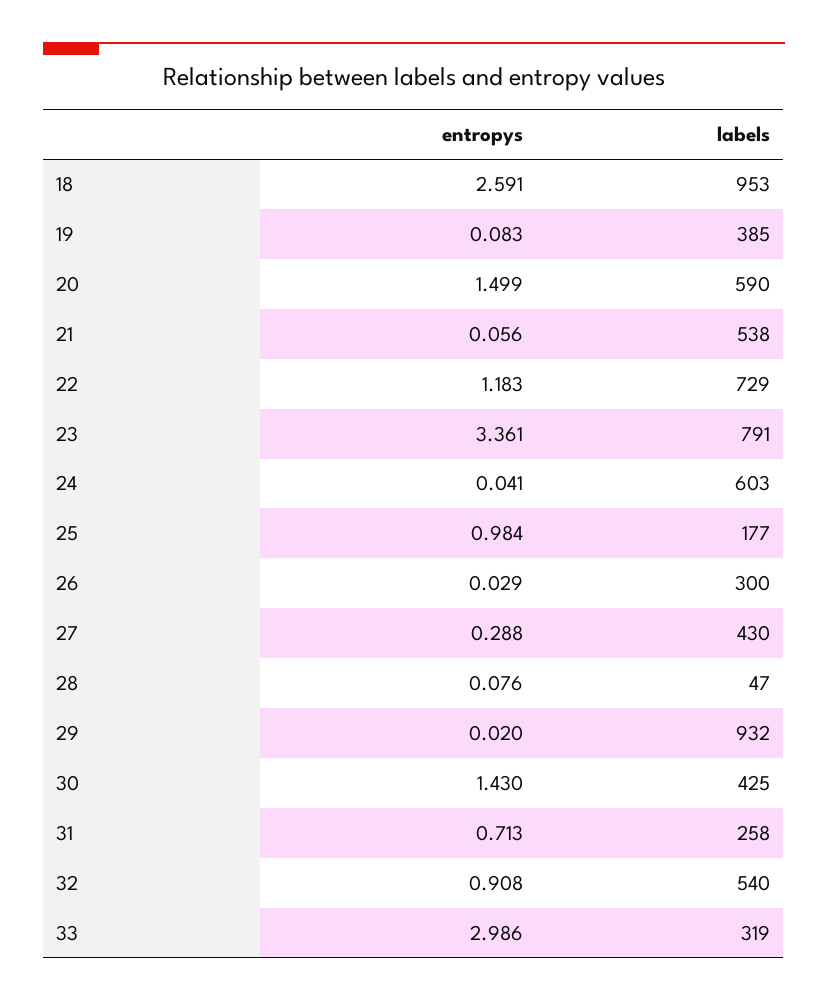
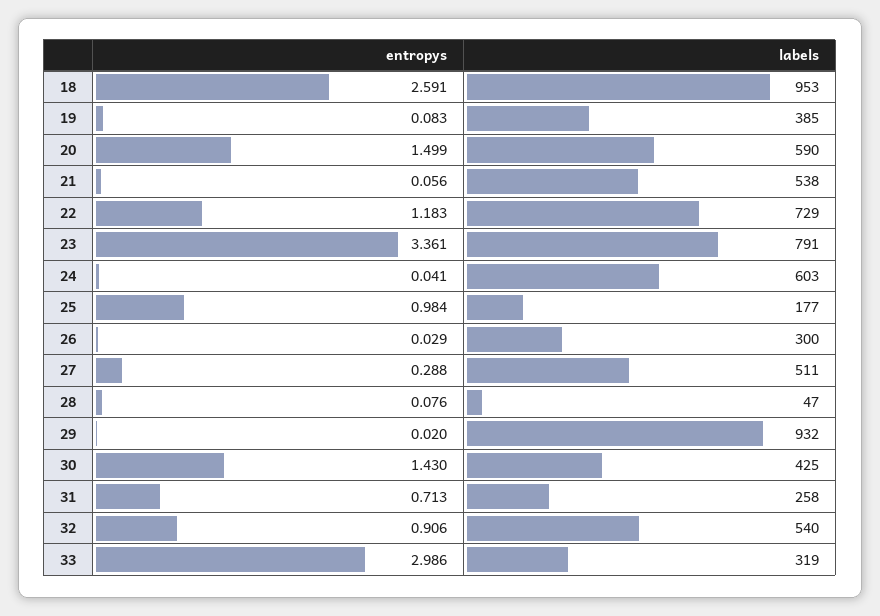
  {
    "entropys": {
      "18": 2.591,
      "19": 0.083,
      "20": 1.499,
      "21": 0.056,
      "22": 1.183,
      "23": 3.361,
      "24": 0.041,
      "25": 0.984,
      "26": 0.029,
      "27": 0.288,
      "28": 0.076,
      "29": 0.02,
      "30": 1.43,
      "31": 0.713,
-     "32": 0.908,
+     "32": 0.906,
      "33": 2.986
    },
    "labels": {
      "18": 953,
      "19": 385,
      "20": 590,
      "21": 538,
      "22": 729,
      "23": 791,
      "24": 603,
      "25": 177,
      "26": 300,
-     "27": 430,
+     "27": 511,
      "28": 47,
      "29": 932,
      "30": 425,
      "31": 258,
      "32": 540,
      "33": 319
    }
  }

